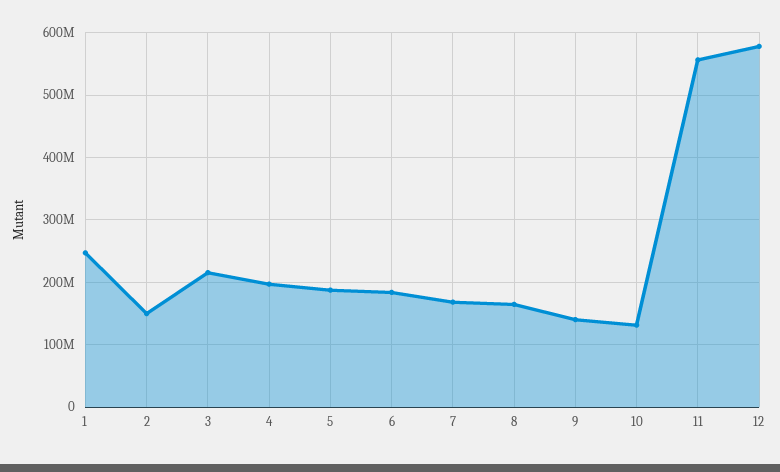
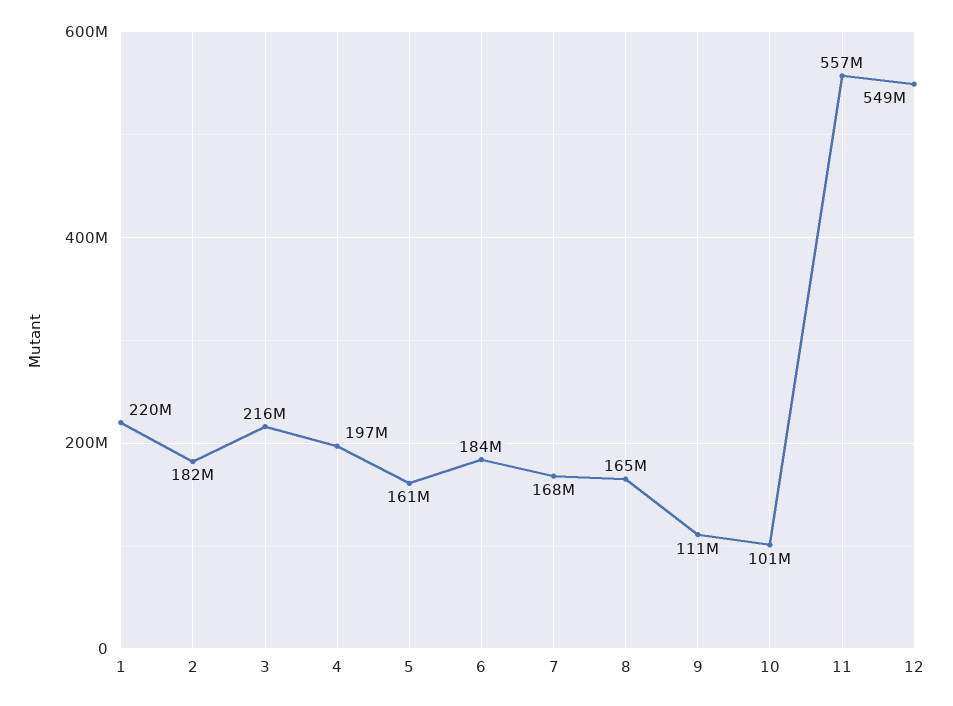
  {
-   "1": 250000000,
+   "1": 220000000,
-   "2": 150000000,
+   "2": 182000000,
    "3": 216000000,
    "4": 197000000,
-   "5": 190000000,
+   "5": 161000000,
    "6": 184000000,
    "7": 168000000,
    "8": 165000000,
-   "9": 140000000,
+   "9": 111000000,
-   "10": 130000000,
+   "10": 101000000,
    "11": 557000000,
-   "12": 580000000
+   "12": 549000000
  }

